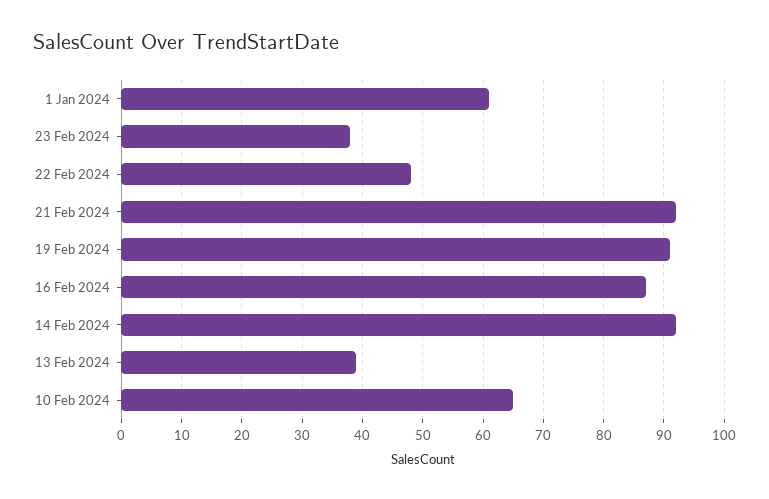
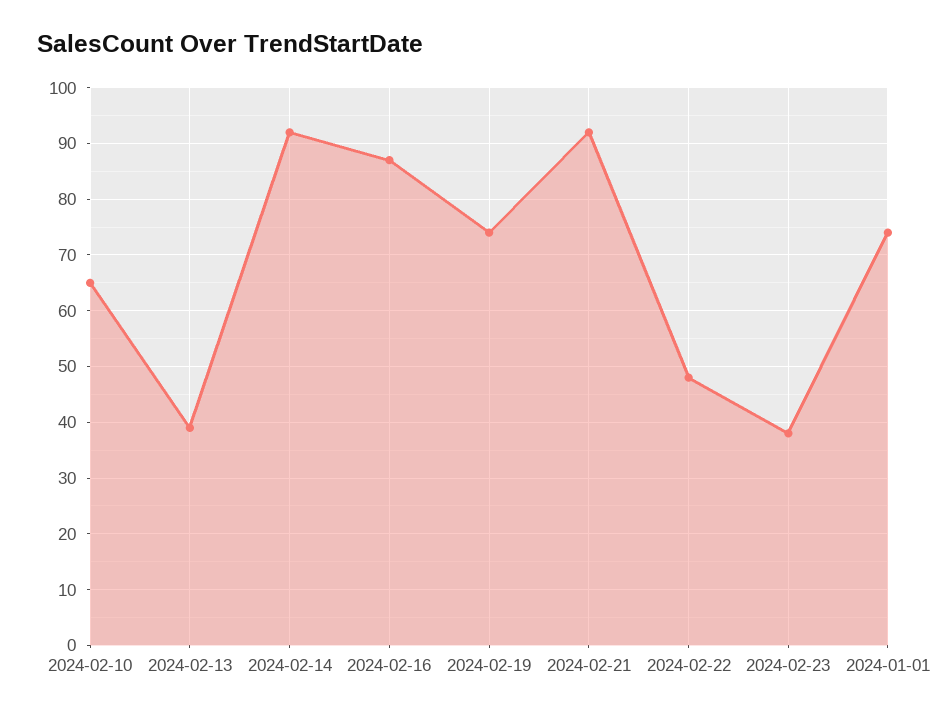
  {
-   "1 Jan 2024": 61,
+   "1 Jan 2024": 75,
    "23 Feb 2024": 38,
    "22 Feb 2024": 48,
    "21 Feb 2024": 92,
-   "19 Feb 2024": 91,
+   "19 Feb 2024": 75,
    "16 Feb 2024": 87,
    "14 Feb 2024": 92,
    "13 Feb 2024": 39,
    "10 Feb 2024": 65
  }

